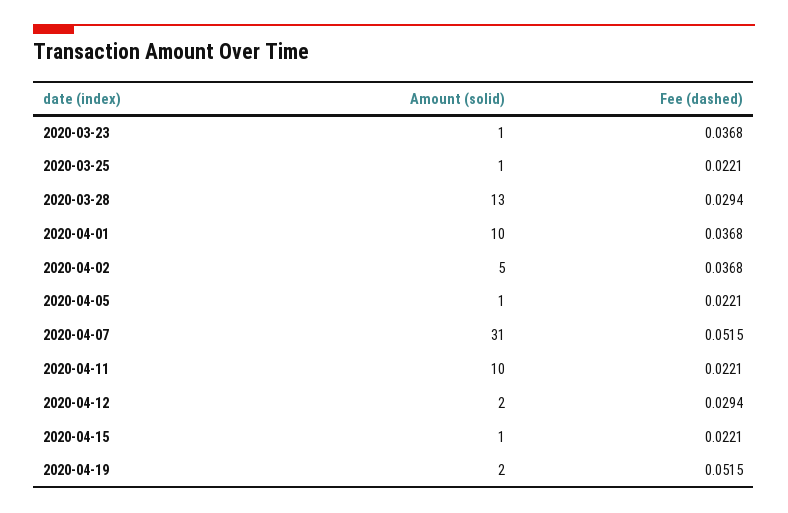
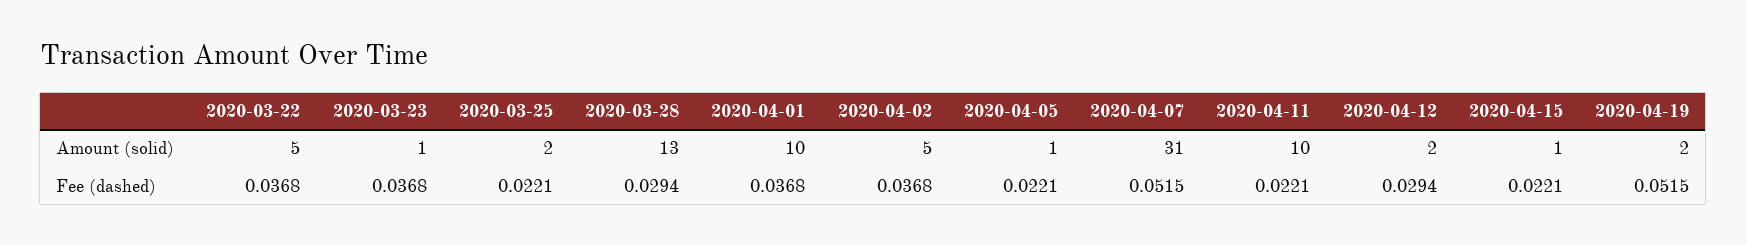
  {
    "Amount (solid)": {
      "2020-03-23": 1,
-     "2020-03-25": 1,
+     "2020-03-25": 2,
      "2020-03-28": 13,
      "2020-04-01": 10,
      "2020-04-02": 5,
      "2020-04-05": 1,
      "2020-04-07": 31,
      "2020-04-11": 10,
      "2020-04-12": 2,
      "2020-04-15": 1,
-     "2020-04-19": 2
+     "2020-04-19": 2,
+     "2020-03-22": 5
    },
    "Fee (dashed)": {
      "2020-03-23": 0.0368,
      "2020-03-25": 0.0221,
      "2020-03-28": 0.0294,
      "2020-04-01": 0.0368,
      "2020-04-02": 0.0368,
      "2020-04-05": 0.0221,
      "2020-04-07": 0.0515,
      "2020-04-11": 0.0221,
      "2020-04-12": 0.0294,
      "2020-04-15": 0.0221,
-     "2020-04-19": 0.0515
+     "2020-04-19": 0.0515,
+     "2020-03-22": 0.0368
    }
  }

